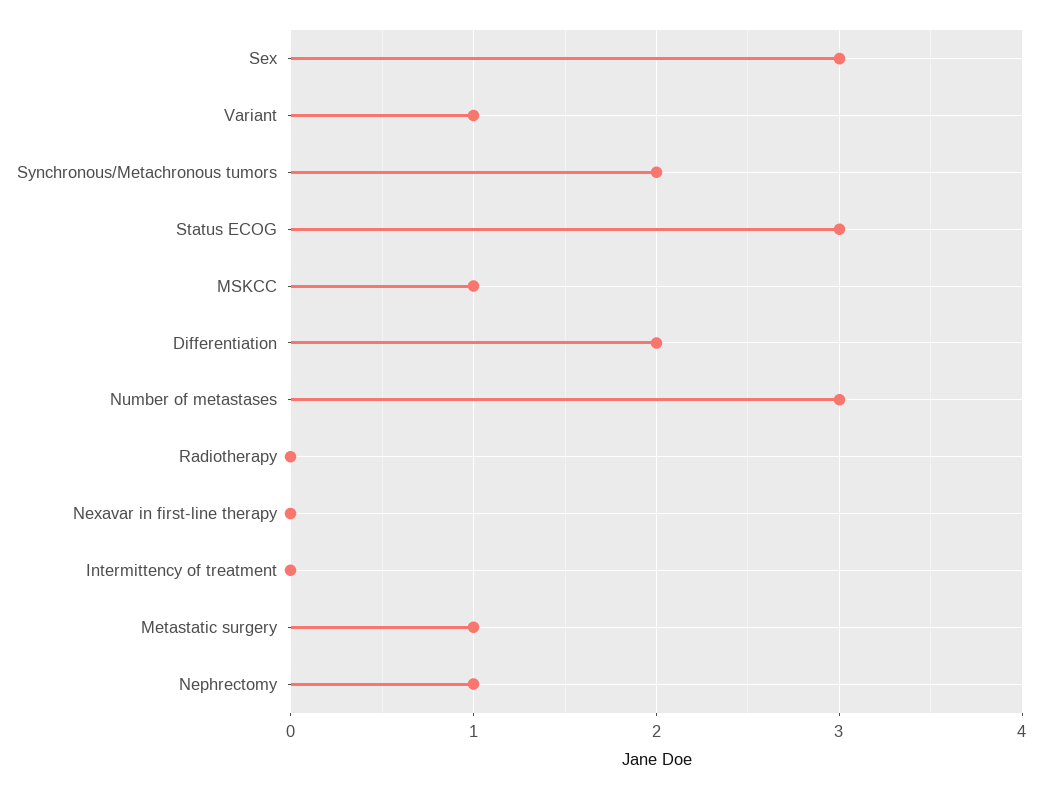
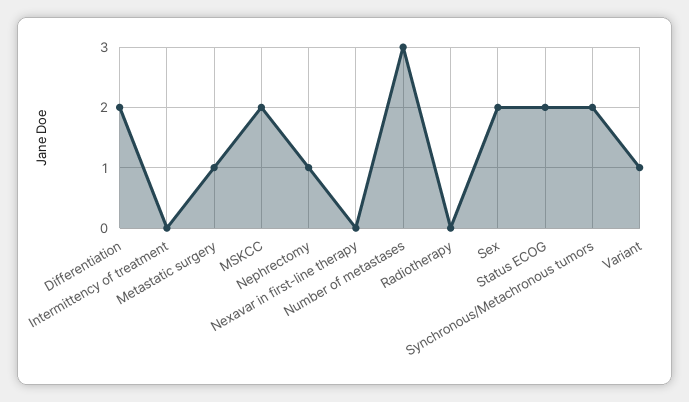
  {
-   "Sex": 3,
+   "Sex": 2,
    "Variant": 1,
    "Synchronous/Metachronous tumors": 2,
-   "Status ECOG": 3,
+   "Status ECOG": 2,
-   "MSKCC": 1,
+   "MSKCC": 2,
    "Differentiation": 2,
    "Number of metastases": 3,
    "Radiotherapy": 0,
    "Nexavar in first-line therapy": 0,
    "Intermittency of treatment": 0,
    "Metastatic surgery": 1,
    "Nephrectomy": 1
  }

